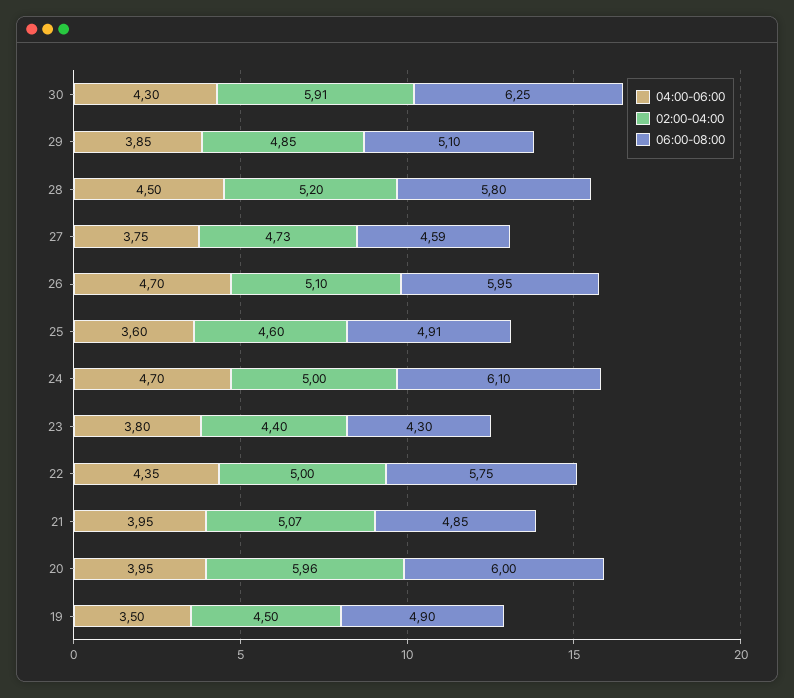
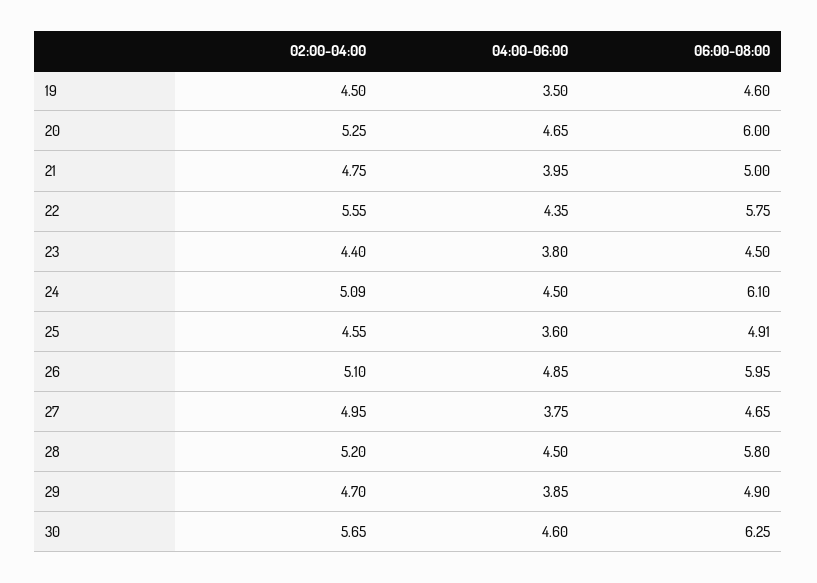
  {
    "04:00-06:00": {
-     "30": 4.3,
+     "30": 4.6,
      "29": 3.85,
      "28": 4.5,
      "27": 3.75,
-     "26": 4.7,
+     "26": 4.85,
      "25": 3.6,
-     "24": 4.7,
+     "24": 4.5,
      "23": 3.8,
      "22": 4.35,
      "21": 3.95,
-     "20": 3.95,
+     "20": 4.65,
      "19": 3.5
    },
    "02:00-04:00": {
-     "30": 5.91,
+     "30": 5.65,
-     "29": 4.85,
+     "29": 4.7,
      "28": 5.2,
-     "27": 4.73,
+     "27": 4.95,
      "26": 5.1,
-     "25": 4.6,
+     "25": 4.55,
-     "24": 5,
+     "24": 5.09,
      "23": 4.4,
-     "22": 5,
+     "22": 5.55,
-     "21": 5.07,
+     "21": 4.75,
-     "20": 5.96,
+     "20": 5.25,
      "19": 4.5
    },
    "06:00-08:00": {
      "30": 6.25,
-     "29": 5.1,
+     "29": 4.9,
      "28": 5.8,
-     "27": 4.59,
+     "27": 4.65,
      "26": 5.95,
      "25": 4.91,
      "24": 6.1,
-     "23": 4.3,
+     "23": 4.5,
      "22": 5.75,
-     "21": 4.85,
+     "21": 5,
      "20": 6,
-     "19": 4.9
+     "19": 4.6
    }
  }

